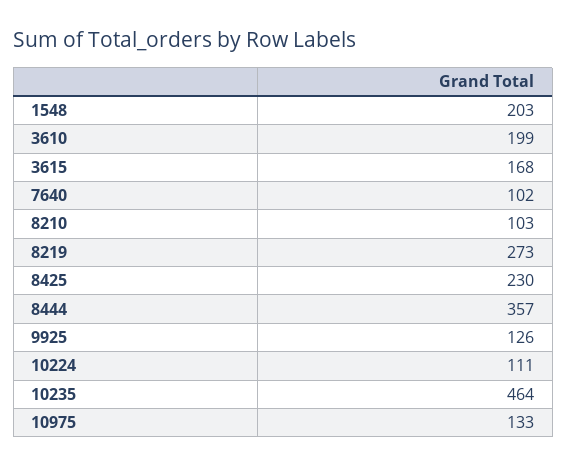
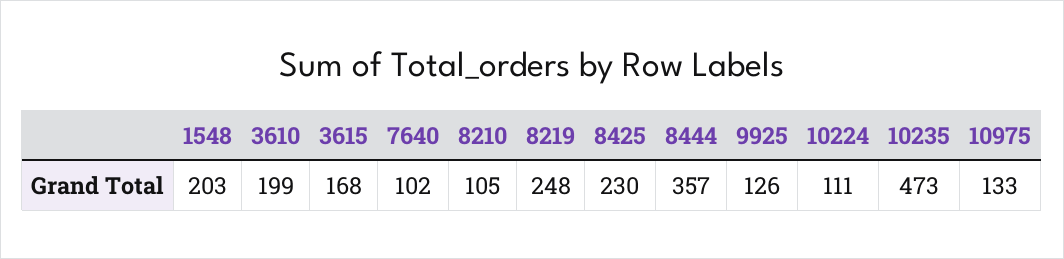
  {
    "1548": 203,
    "3610": 199,
    "3615": 168,
    "7640": 102,
-   "8210": 103,
+   "8210": 105,
-   "8219": 273,
+   "8219": 248,
    "8425": 230,
    "8444": 357,
    "9925": 126,
    "10224": 111,
-   "10235": 464,
+   "10235": 473,
    "10975": 133
  }

